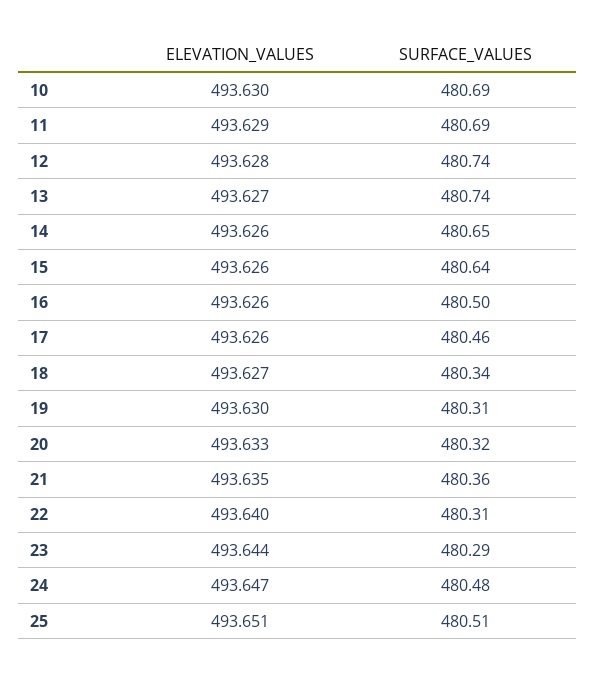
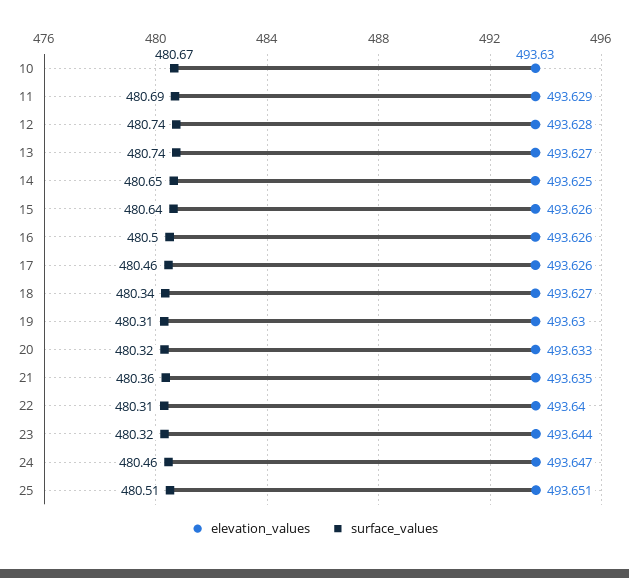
  {
    "ELEVATION_VALUES": {
      "10": 493.63,
      "11": 493.629,
      "12": 493.628,
      "13": 493.627,
-     "14": 493.626,
+     "14": 493.625,
      "15": 493.626,
      "16": 493.626,
      "17": 493.626,
      "18": 493.627,
      "19": 493.63,
      "20": 493.633,
      "21": 493.635,
      "22": 493.64,
      "23": 493.644,
      "24": 493.647,
      "25": 493.651
    },
    "SURFACE_VALUES": {
-     "10": 480.69,
+     "10": 480.67,
      "11": 480.69,
      "12": 480.74,
      "13": 480.74,
      "14": 480.65,
      "15": 480.64,
      "16": 480.5,
      "17": 480.46,
      "18": 480.34,
      "19": 480.31,
      "20": 480.32,
      "21": 480.36,
      "22": 480.31,
-     "23": 480.29,
+     "23": 480.32,
-     "24": 480.48,
+     "24": 480.46,
      "25": 480.51
    }
  }

